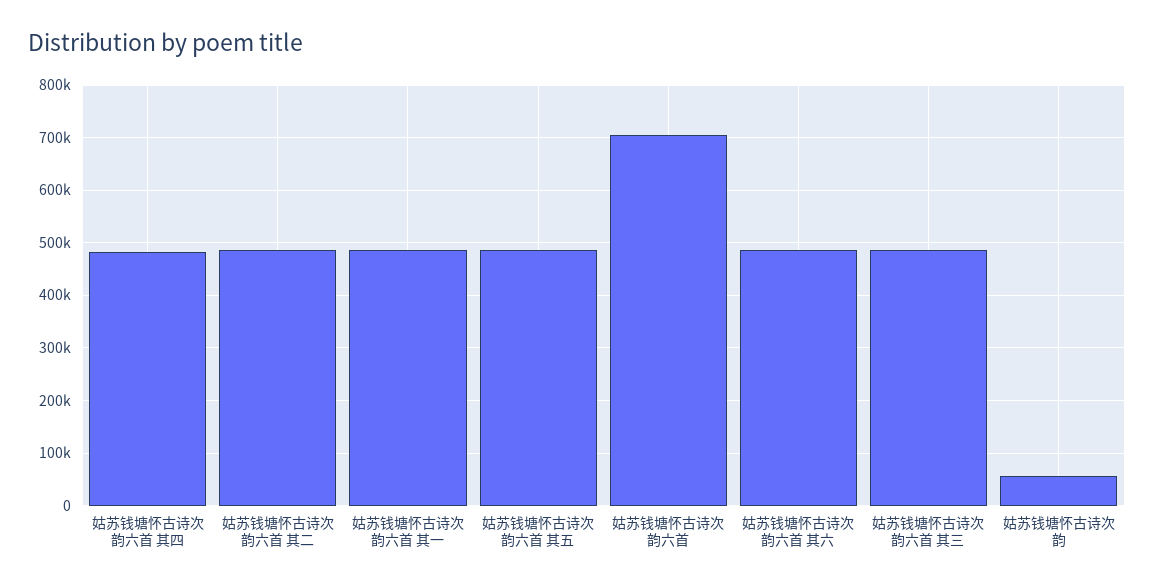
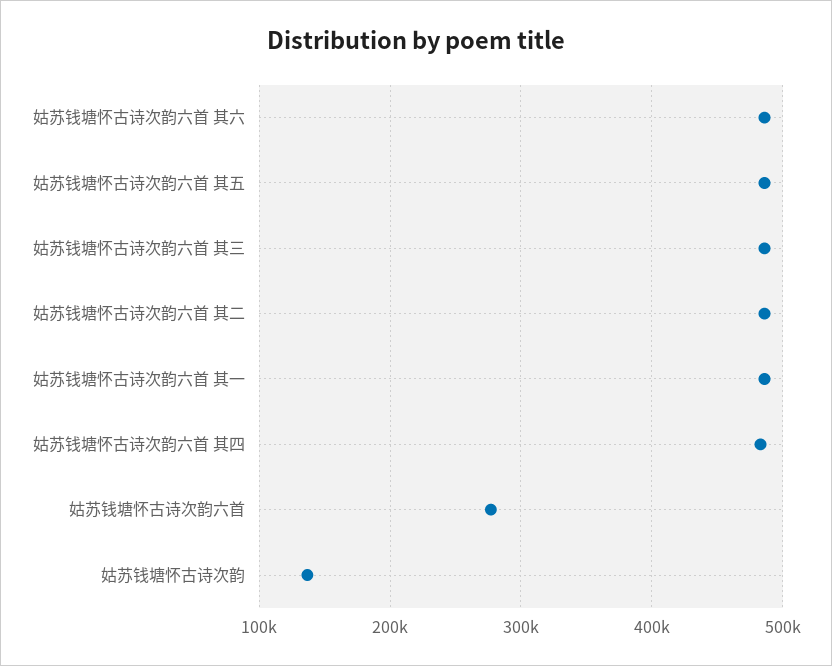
  {
    "姑苏钱塘怀古诗次韵六首 其四": 480000,
    "姑苏钱塘怀古诗次韵六首 其二": 490000,
    "姑苏钱塘怀古诗次韵六首 其一": 490000,
    "姑苏钱塘怀古诗次韵六首 其五": 490000,
-   "姑苏钱塘怀古诗次韵六首": 700000,
+   "姑苏钱塘怀古诗次韵六首": 280000,
    "姑苏钱塘怀古诗次韵六首 其六": 490000,
    "姑苏钱塘怀古诗次韵六首 其三": 490000,
-   "姑苏钱塘怀古诗次韵": 60000
+   "姑苏钱塘怀古诗次韵": 140000
  }

